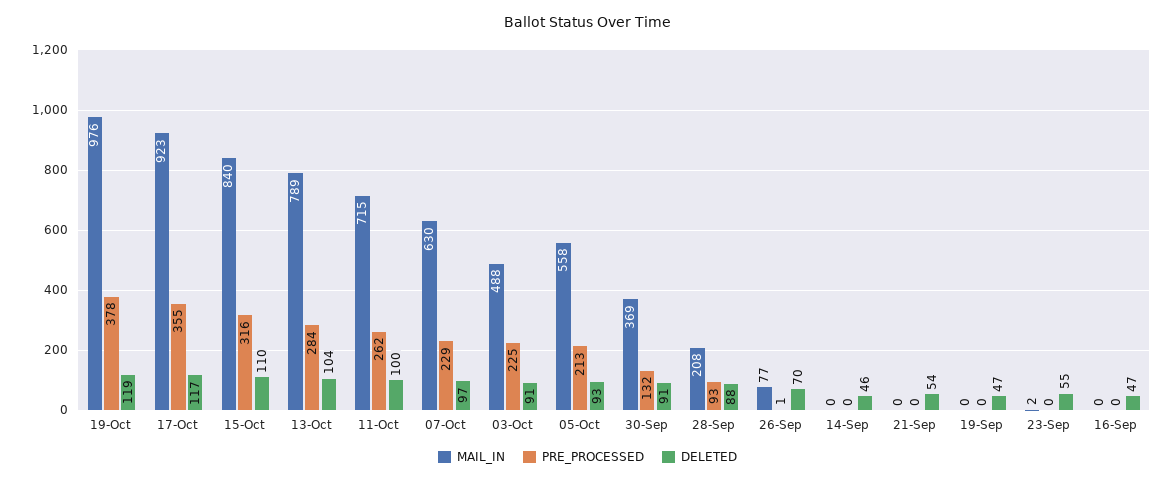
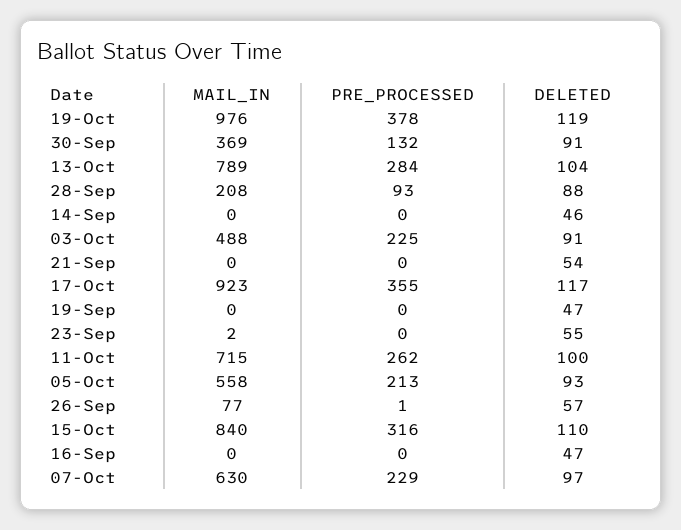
  {
    "MAIL_IN": {
      "19-Oct": 976,
      "17-Oct": 923,
      "15-Oct": 840,
      "13-Oct": 789,
      "11-Oct": 715,
      "07-Oct": 630,
      "03-Oct": 488,
      "05-Oct": 558,
      "30-Sep": 369,
      "28-Sep": 208,
      "26-Sep": 77,
      "14-Sep": 0,
      "21-Sep": 0,
      "19-Sep": 0,
      "23-Sep": 2,
      "16-Sep": 0
    },
    "PRE_PROCESSED": {
      "19-Oct": 378,
      "17-Oct": 355,
      "15-Oct": 316,
      "13-Oct": 284,
      "11-Oct": 262,
      "07-Oct": 229,
      "03-Oct": 225,
      "05-Oct": 213,
      "30-Sep": 132,
      "28-Sep": 93,
      "26-Sep": 1,
      "14-Sep": 0,
      "21-Sep": 0,
      "19-Sep": 0,
      "23-Sep": 0,
      "16-Sep": 0
    },
    "DELETED": {
      "19-Oct": 119,
      "17-Oct": 117,
      "15-Oct": 110,
      "13-Oct": 104,
      "11-Oct": 100,
      "07-Oct": 97,
      "03-Oct": 91,
      "05-Oct": 93,
      "30-Sep": 91,
      "28-Sep": 88,
-     "26-Sep": 70,
+     "26-Sep": 57,
      "14-Sep": 46,
      "21-Sep": 54,
      "19-Sep": 47,
      "23-Sep": 55,
      "16-Sep": 47
    }
  }

